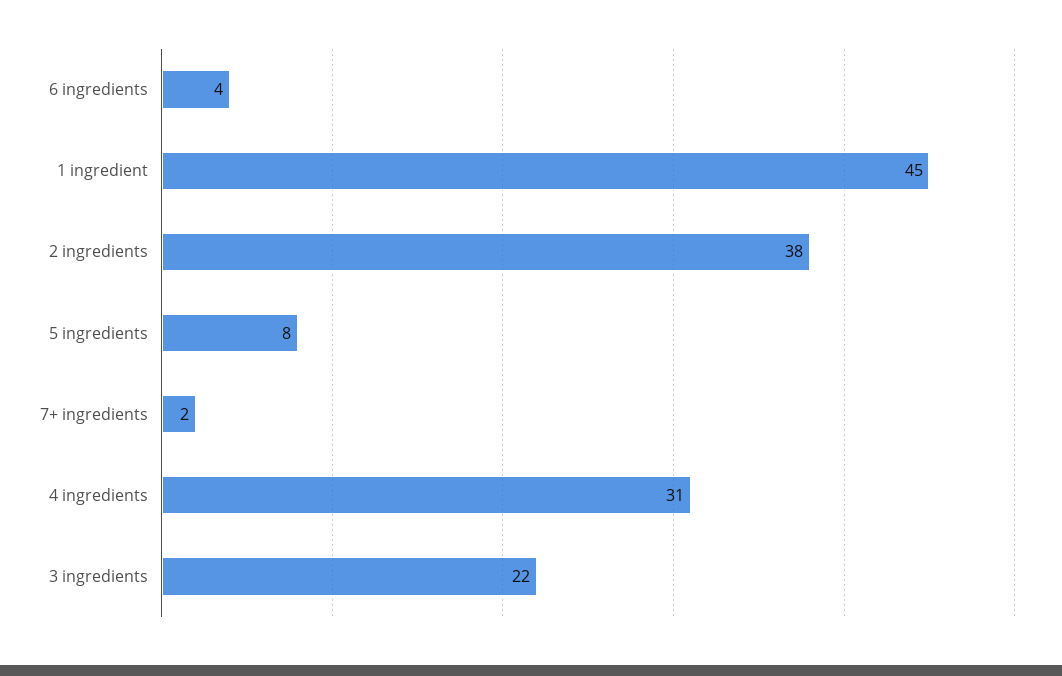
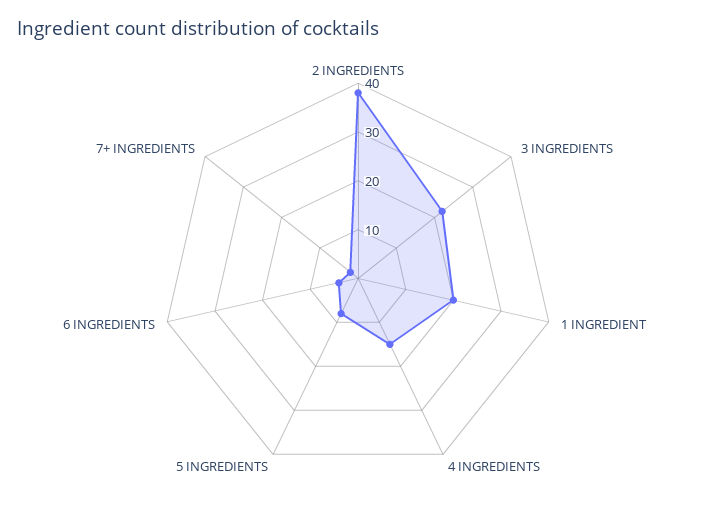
  {
    "6 ingredients": 4,
-   "1 ingredient": 45,
+   "1 ingredient": 20,
    "2 ingredients": 38,
    "5 ingredients": 8,
    "7+ ingredients": 2,
-   "4 ingredients": 31,
+   "4 ingredients": 15,
    "3 ingredients": 22
  }

